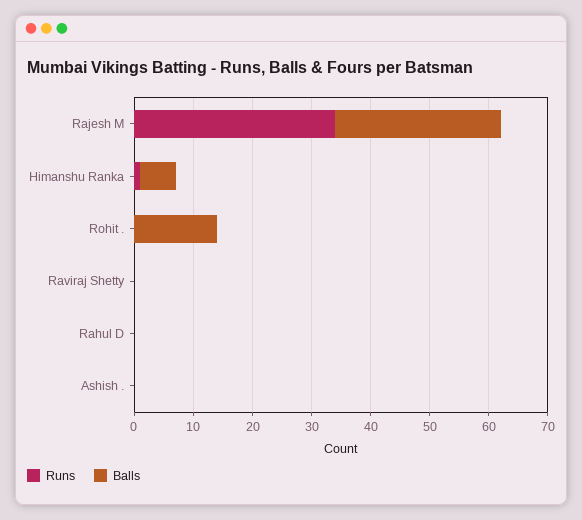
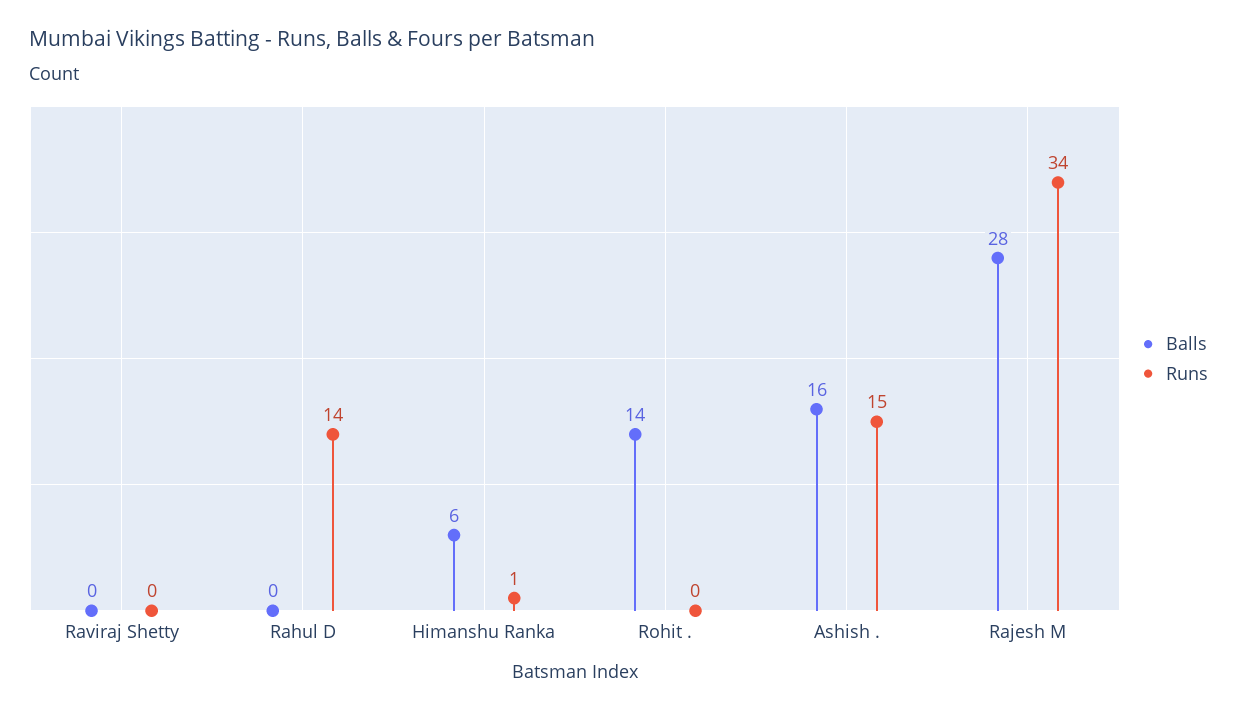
  {
    "Runs": {
      "Rajesh M": 34,
      "Himanshu Ranka": 1,
      "Rohit .": 0,
      "Raviraj Shetty": 0,
-     "Rahul D": 0,
+     "Rahul D": 14,
-     "Ashish .": 0
+     "Ashish .": 15
    },
    "Balls": {
      "Rajesh M": 28,
      "Himanshu Ranka": 6,
      "Rohit .": 14,
      "Raviraj Shetty": 0,
      "Rahul D": 0,
-     "Ashish .": 0
+     "Ashish .": 16
    }
  }

